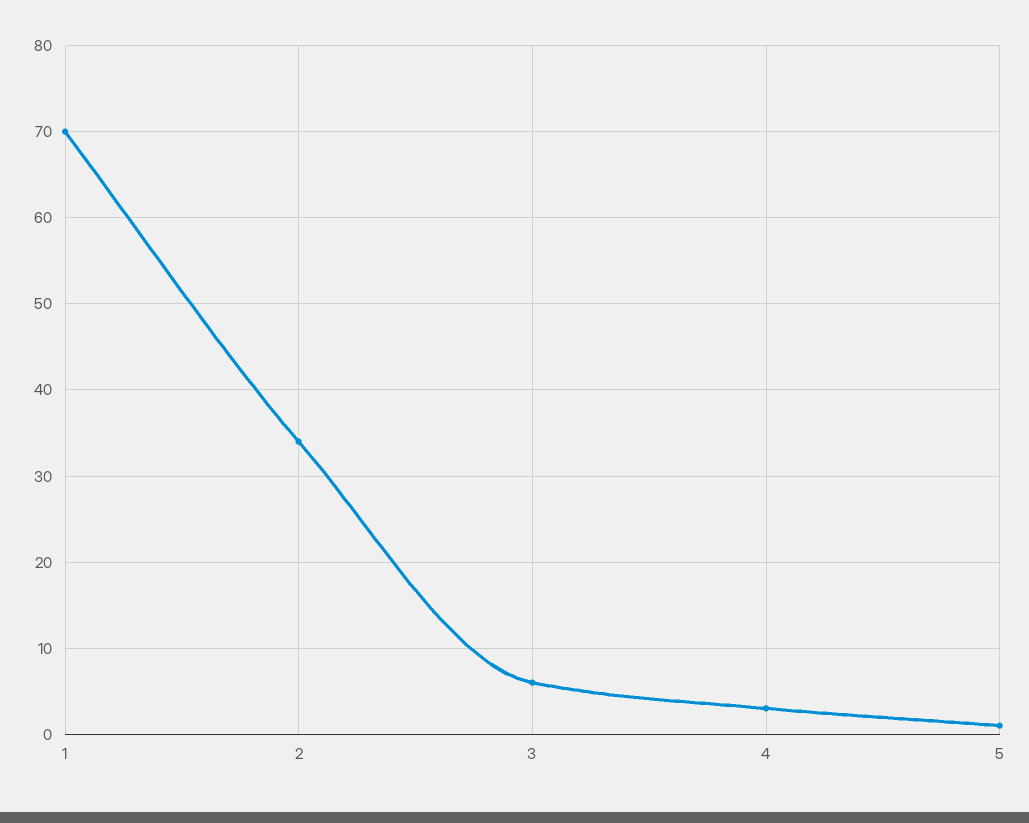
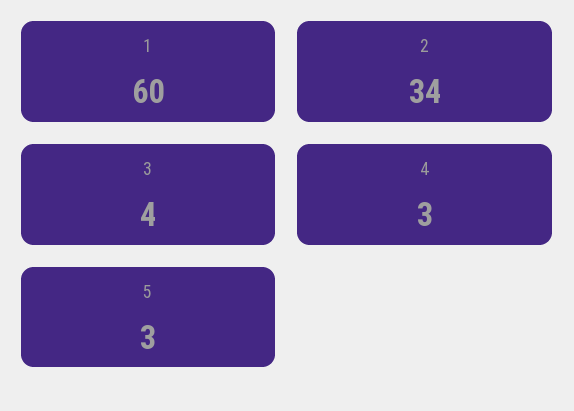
  {
-   "1": 70,
+   "1": 60,
    "2": 34,
-   "3": 6,
+   "3": 4,
    "4": 3,
-   "5": 1
+   "5": 3
  }

